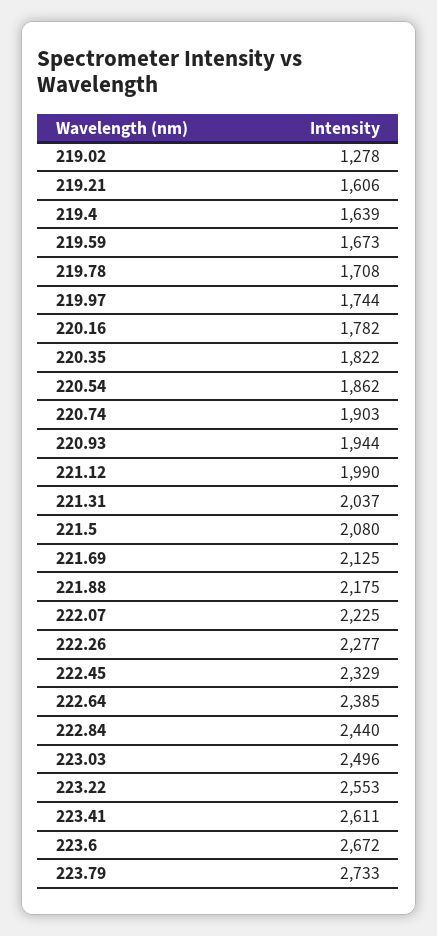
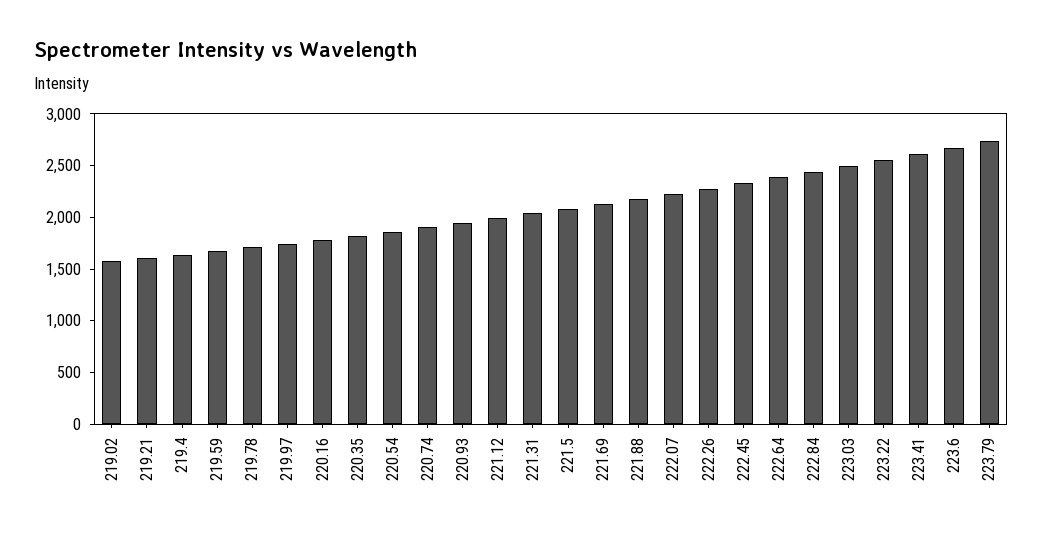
  {
-   "219.02": 1278,
+   "219.02": 1600,
    "219.21": 1606,
    "219.4": 1639,
    "219.59": 1673,
    "219.78": 1708,
    "219.97": 1744,
    "220.16": 1782,
    "220.35": 1822,
    "220.54": 1862,
    "220.74": 1903,
    "220.93": 1944,
    "221.12": 1990,
    "221.31": 2037,
    "221.5": 2080,
    "221.69": 2125,
    "221.88": 2175,
    "222.07": 2225,
    "222.26": 2277,
    "222.45": 2329,
    "222.64": 2385,
    "222.84": 2440,
    "223.03": 2496,
    "223.22": 2553,
    "223.41": 2611,
    "223.6": 2672,
    "223.79": 2733
  }

